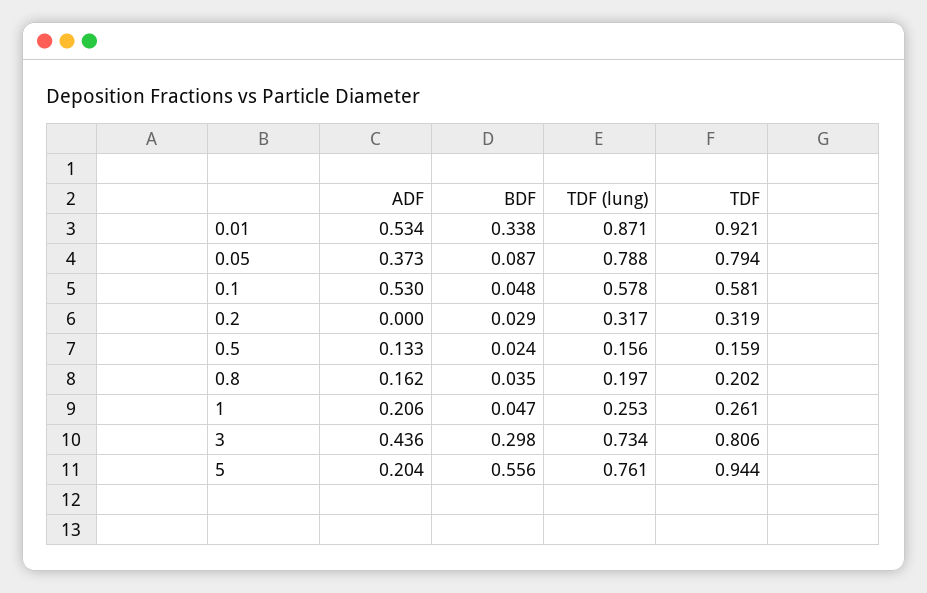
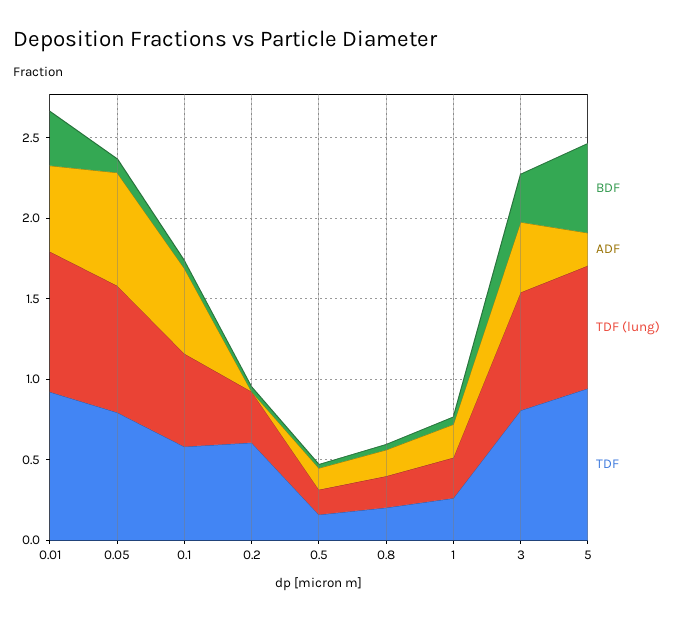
  {
    "ADF": {
      "0.01": 0.534,
-     "0.05": 0.373,
+     "0.05": 0.7,
      "0.1": 0.53,
      "0.2": 0,
      "0.5": 0.133,
      "0.8": 0.162,
      "1": 0.206,
      "3": 0.436,
      "5": 0.204
    },
    "BDF": {
      "0.01": 0.338,
      "0.05": 0.087,
      "0.1": 0.048,
      "0.2": 0.029,
      "0.5": 0.024,
      "0.8": 0.035,
      "1": 0.047,
      "3": 0.298,
      "5": 0.556
    },
    "TDF (lung)": {
      "0.01": 0.871,
      "0.05": 0.788,
      "0.1": 0.578,
      "0.2": 0.317,
      "0.5": 0.156,
      "0.8": 0.197,
      "1": 0.253,
      "3": 0.734,
      "5": 0.761
    },
    "TDF": {
      "0.01": 0.921,
      "0.05": 0.794,
      "0.1": 0.581,
-     "0.2": 0.319,
+     "0.2": 0.6,
      "0.5": 0.159,
      "0.8": 0.202,
      "1": 0.261,
      "3": 0.806,
      "5": 0.944
    }
  }

